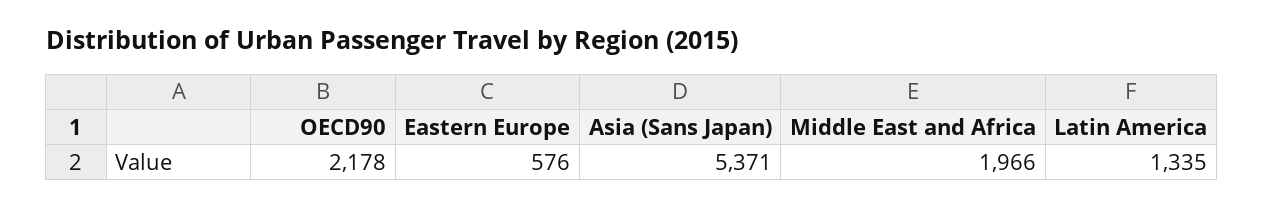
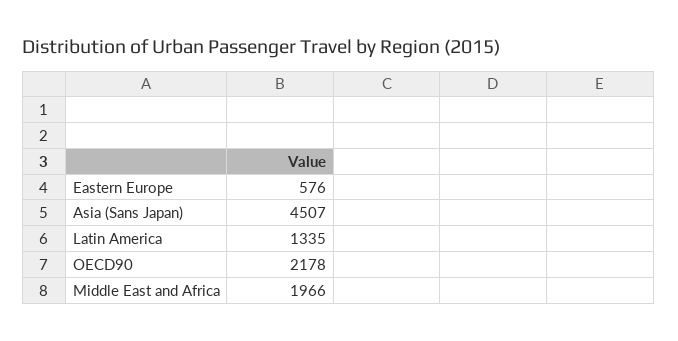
  {
    "OECD90": 2178,
    "Eastern Europe": 576,
-   "Asia (Sans Japan)": 5371,
+   "Asia (Sans Japan)": 4507,
    "Middle East and Africa": 1966,
    "Latin America": 1335
  }

